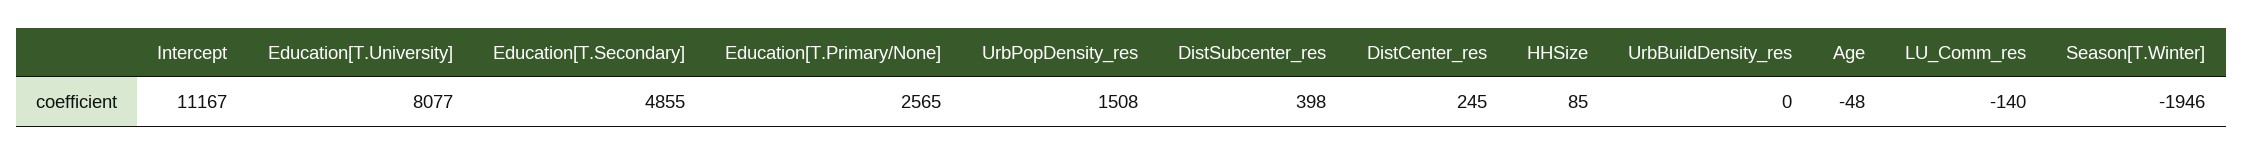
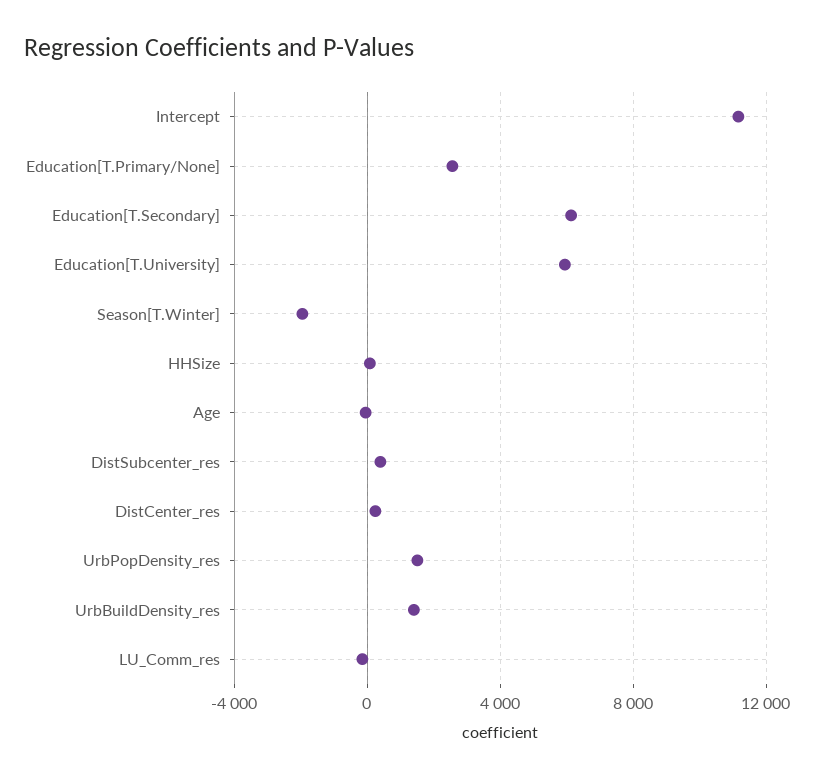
  {
    "Intercept": 11167,
-   "Education[T.University]": 8077,
+   "Education[T.University]": 6000,
-   "Education[T.Secondary]": 4855,
+   "Education[T.Secondary]": 6000,
    "Education[T.Primary/None]": 2565,
    "UrbPopDensity_res": 1508,
    "DistSubcenter_res": 398,
    "DistCenter_res": 245,
    "HHSize": 85,
-   "UrbBuildDensity_res": 0,
+   "UrbBuildDensity_res": 1500,
    "Age": -48,
    "LU_Comm_res": -140,
    "Season[T.Winter]": -1946
  }

